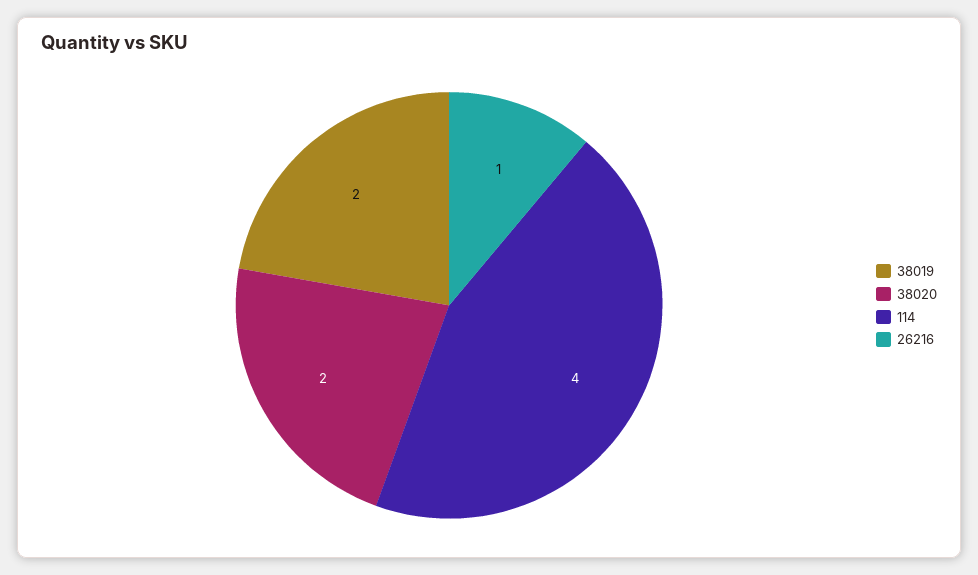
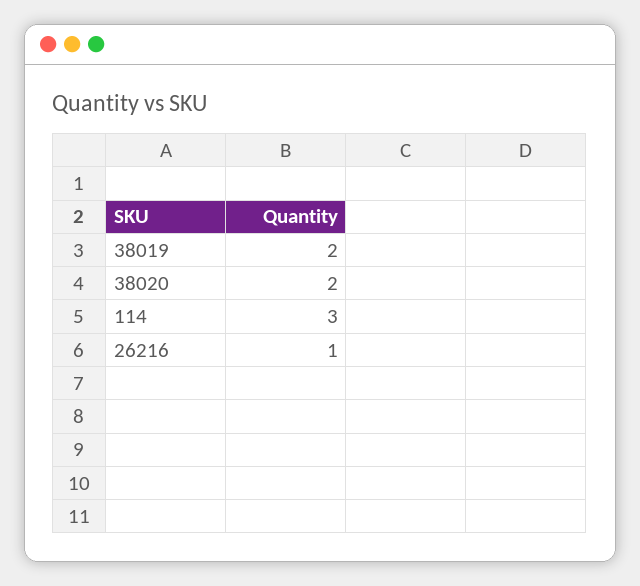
  {
    "38019": 2,
    "38020": 2,
-   "114": 4,
+   "114": 3,
    "26216": 1
  }

